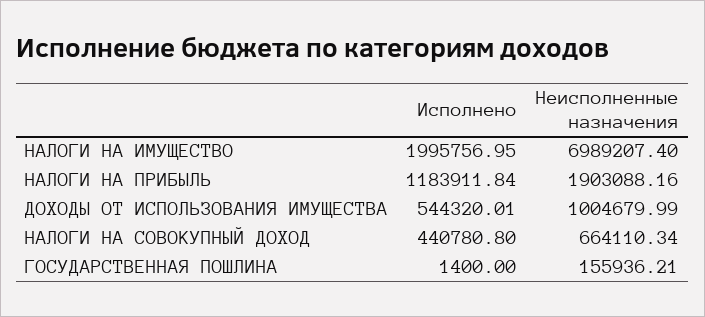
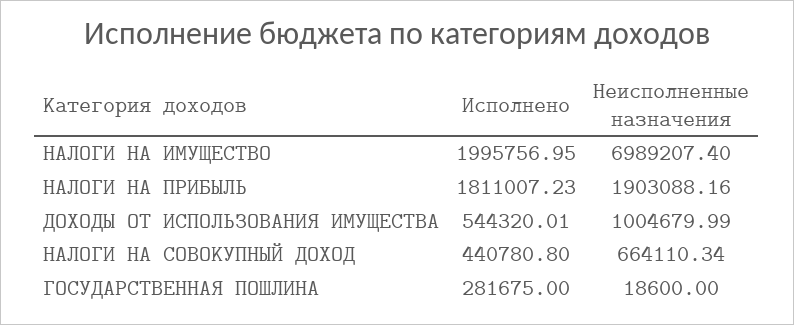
  {
    "Исполнено": {
      "НАЛОГИ НА ИМУЩЕСТВО": 1995756.95,
-     "НАЛОГИ НА ПРИБЫЛЬ": 1183911.84,
+     "НАЛОГИ НА ПРИБЫЛЬ": 1811007.23,
      "ДОХОДЫ ОТ ИСПОЛЬЗОВАНИЯ ИМУЩЕСТВА": 544320.01,
      "НАЛОГИ НА СОВОКУПНЫЙ ДОХОД": 440780.8,
-     "ГОСУДАРСТВЕННАЯ ПОШЛИНА": 1400
+     "ГОСУДАРСТВЕННАЯ ПОШЛИНА": 281675
    },
    "Неисполненные назначения": {
      "НАЛОГИ НА ИМУЩЕСТВО": 6989207.4,
      "НАЛОГИ НА ПРИБЫЛЬ": 1903088.16,
      "ДОХОДЫ ОТ ИСПОЛЬЗОВАНИЯ ИМУЩЕСТВА": 1004679.99,
      "НАЛОГИ НА СОВОКУПНЫЙ ДОХОД": 664110.34,
-     "ГОСУДАРСТВЕННАЯ ПОШЛИНА": 155936.21
+     "ГОСУДАРСТВЕННАЯ ПОШЛИНА": 18600
    }
  }

